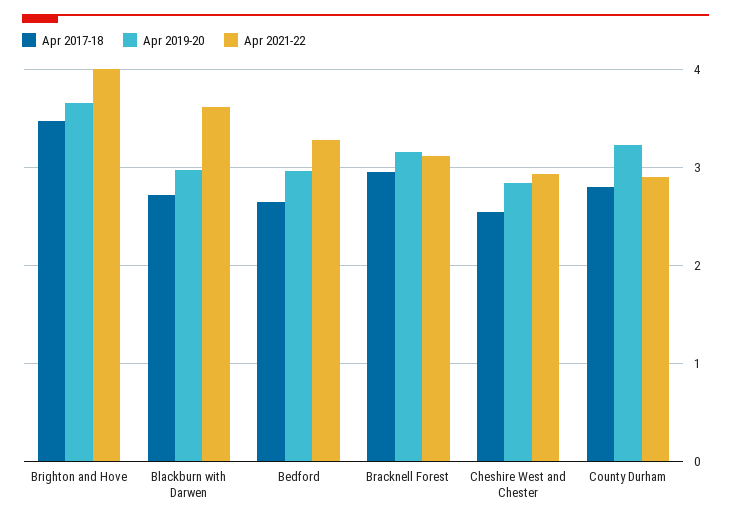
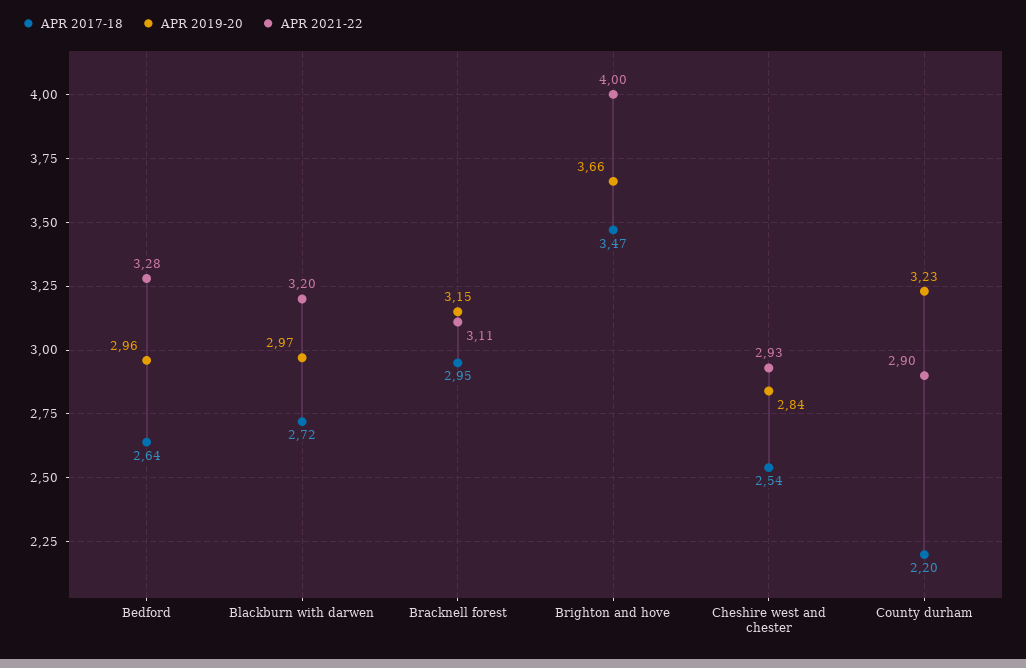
  {
    "Apr 2017-18": {
      "Brighton and Hove": 3.47,
      "Blackburn with Darwen": 2.72,
      "Bedford": 2.64,
      "Bracknell Forest": 2.95,
      "Cheshire West and Chester": 2.54,
-     "County Durham": 2.8
+     "County Durham": 2.2
    },
    "Apr 2019-20": {
      "Brighton and Hove": 3.66,
      "Blackburn with Darwen": 2.97,
      "Bedford": 2.96,
      "Bracknell Forest": 3.15,
      "Cheshire West and Chester": 2.84,
      "County Durham": 3.23
    },
    "Apr 2021-22": {
      "Brighton and Hove": 4,
-     "Blackburn with Darwen": 3.6,
+     "Blackburn with Darwen": 3.2,
      "Bedford": 3.28,
      "Bracknell Forest": 3.11,
      "Cheshire West and Chester": 2.93,
      "County Durham": 2.9
    }
  }

